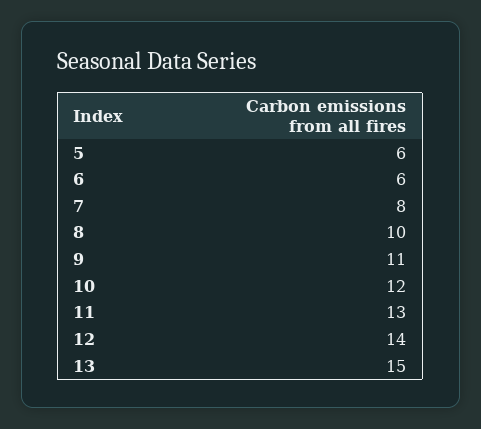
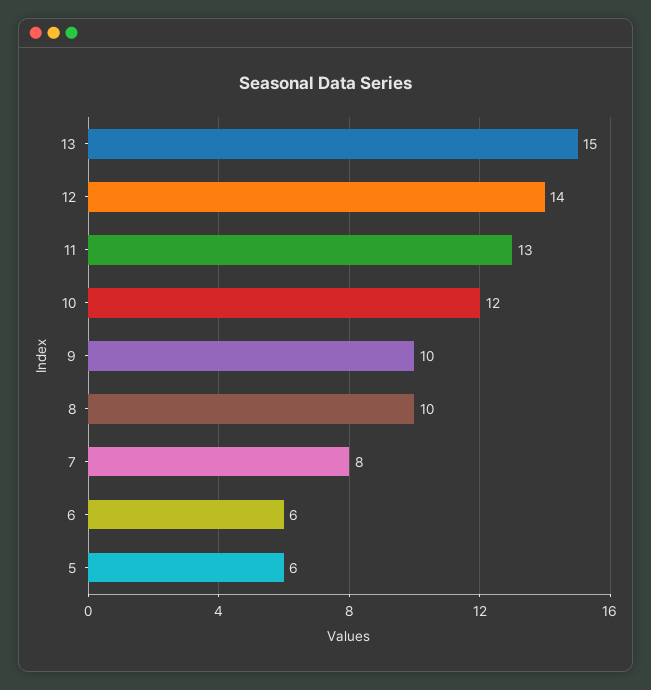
  {
    "5": 6,
    "6": 6,
    "7": 8,
    "8": 10,
-   "9": 11,
+   "9": 10,
    "10": 12,
    "11": 13,
    "12": 14,
    "13": 15
  }

